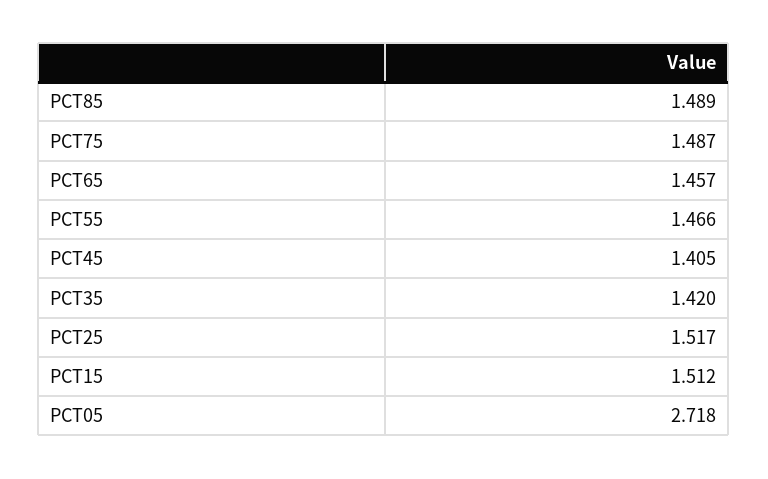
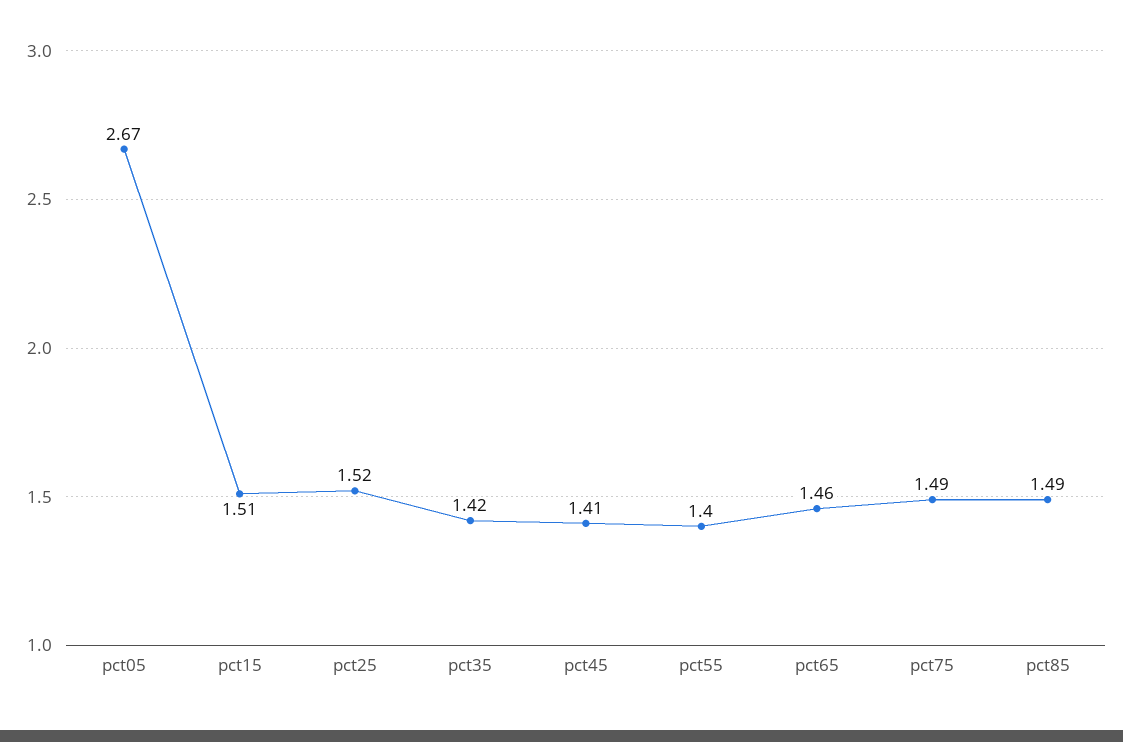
  {
    "PCT85": 1.489,
    "PCT75": 1.487,
    "PCT65": 1.457,
-   "PCT55": 1.466,
+   "PCT55": 1.4,
    "PCT45": 1.405,
    "PCT35": 1.42,
    "PCT25": 1.517,
    "PCT15": 1.512,
-   "PCT05": 2.718
+   "PCT05": 2.67
  }

